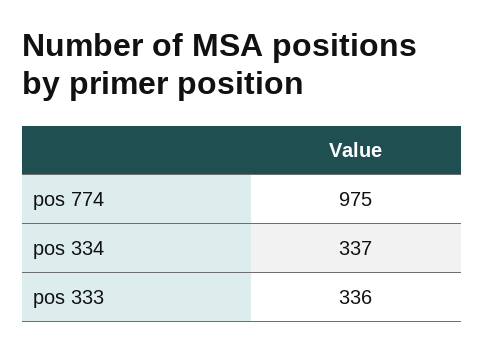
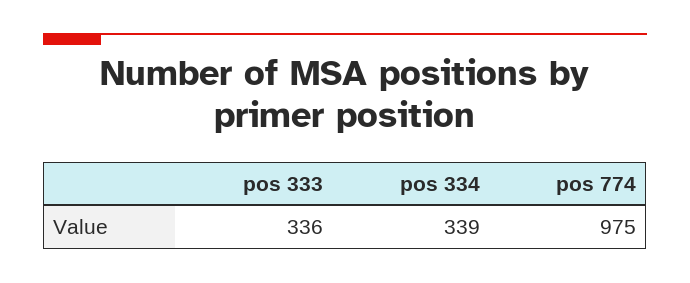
  {
    "pos 774": 975,
-   "pos 334": 337,
+   "pos 334": 339,
    "pos 333": 336
  }

